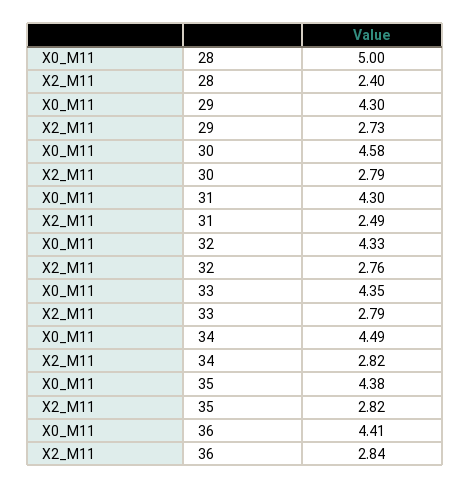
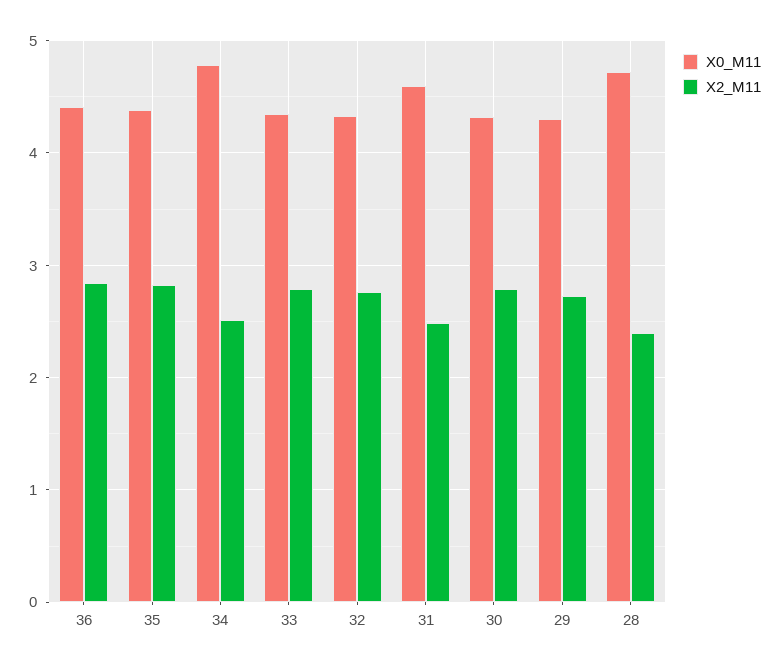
  {
    "X0_M11": {
-     "28": 5,
+     "28": 4.7,
      "29": 4.3,
-     "30": 4.58,
+     "30": 4.3,
-     "31": 4.3,
+     "31": 4.6,
      "32": 4.33,
      "33": 4.35,
-     "34": 4.49,
+     "34": 4.8,
      "35": 4.38,
      "36": 4.41
    },
    "X2_M11": {
      "28": 2.4,
      "29": 2.73,
      "30": 2.79,
      "31": 2.49,
      "32": 2.76,
      "33": 2.79,
-     "34": 2.82,
+     "34": 2.5,
      "35": 2.82,
      "36": 2.84
    }
  }

